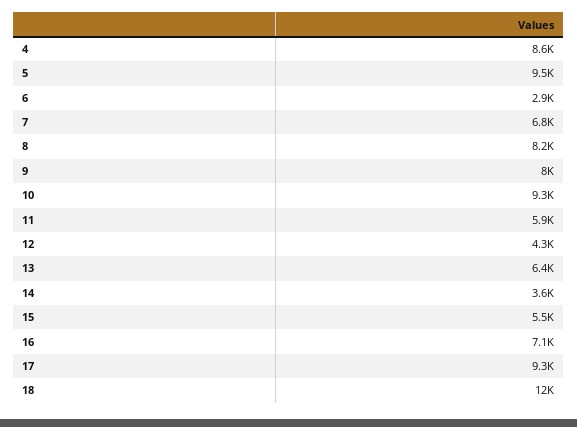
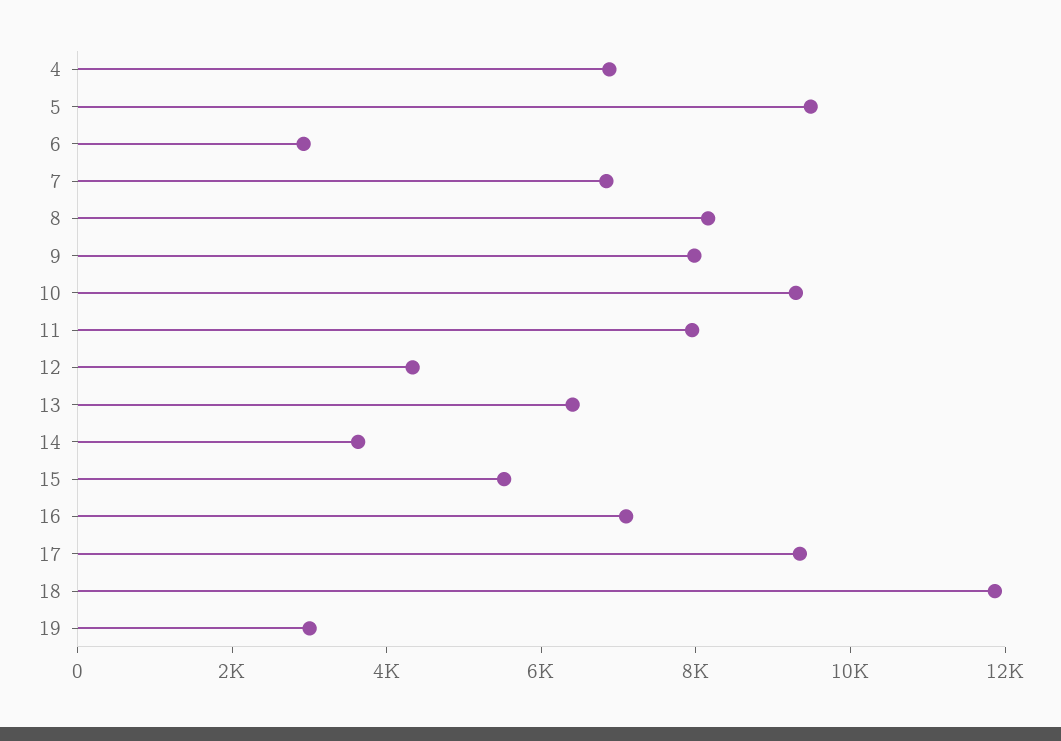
  {
-   "4": 8600,
+   "4": 7000,
    "5": 9500,
    "6": 2900,
    "7": 6800,
    "8": 8200,
    "9": 8000,
    "10": 9300,
-   "11": 5900,
+   "11": 8000,
    "12": 4300,
    "13": 6400,
    "14": 3600,
    "15": 5500,
    "16": 7100,
    "17": 9300,
-   "18": 12000
+   "18": 12000,
+   "19": 3000
  }

